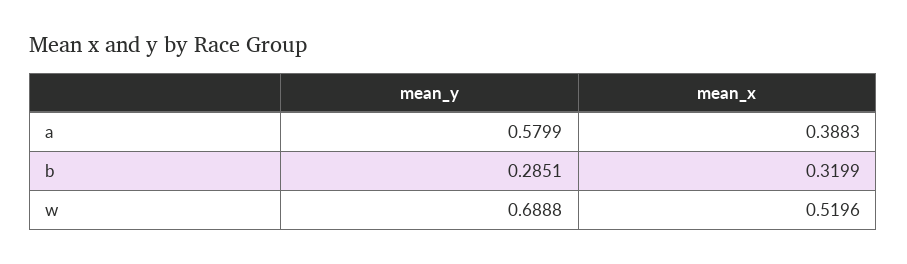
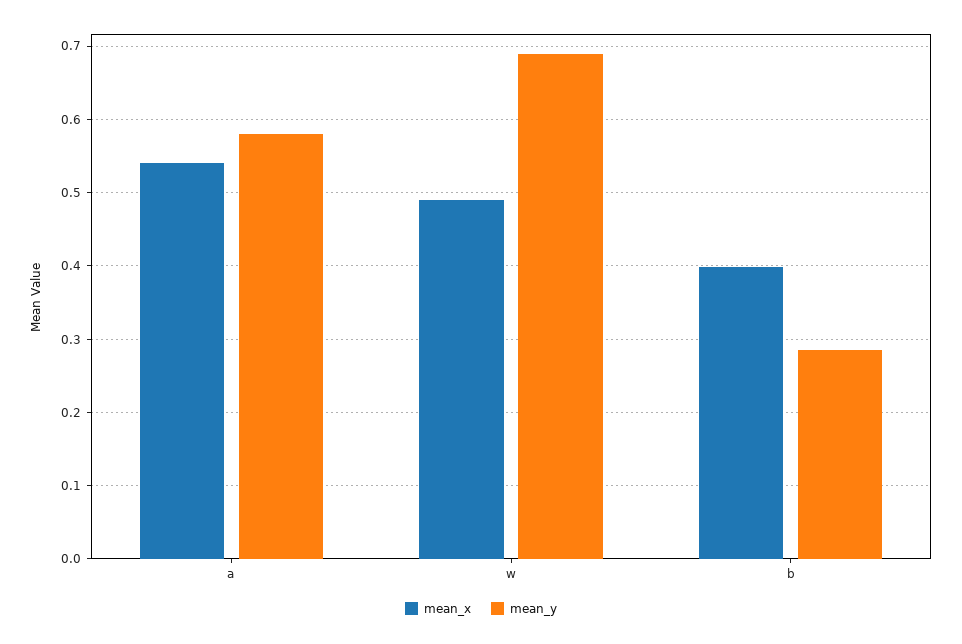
  {
    "mean_y": {
      "a": 0.5799,
      "b": 0.2851,
      "w": 0.6888
    },
    "mean_x": {
-     "a": 0.3883,
+     "a": 0.54,
-     "b": 0.3199,
+     "b": 0.4,
-     "w": 0.5196
+     "w": 0.49
    }
  }

